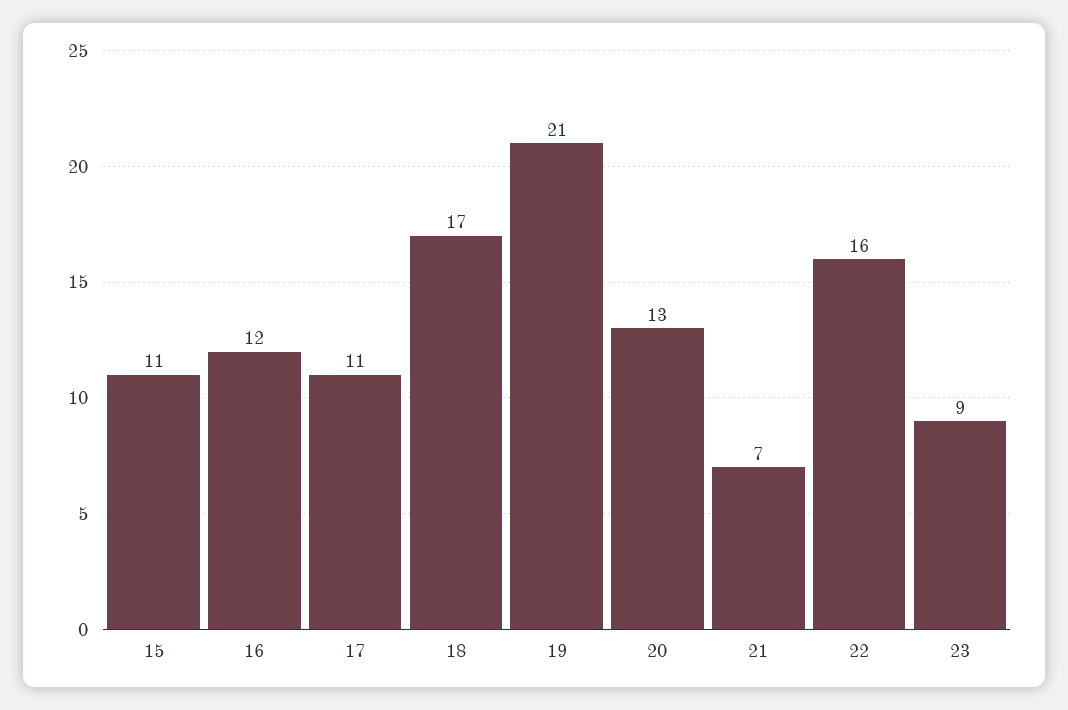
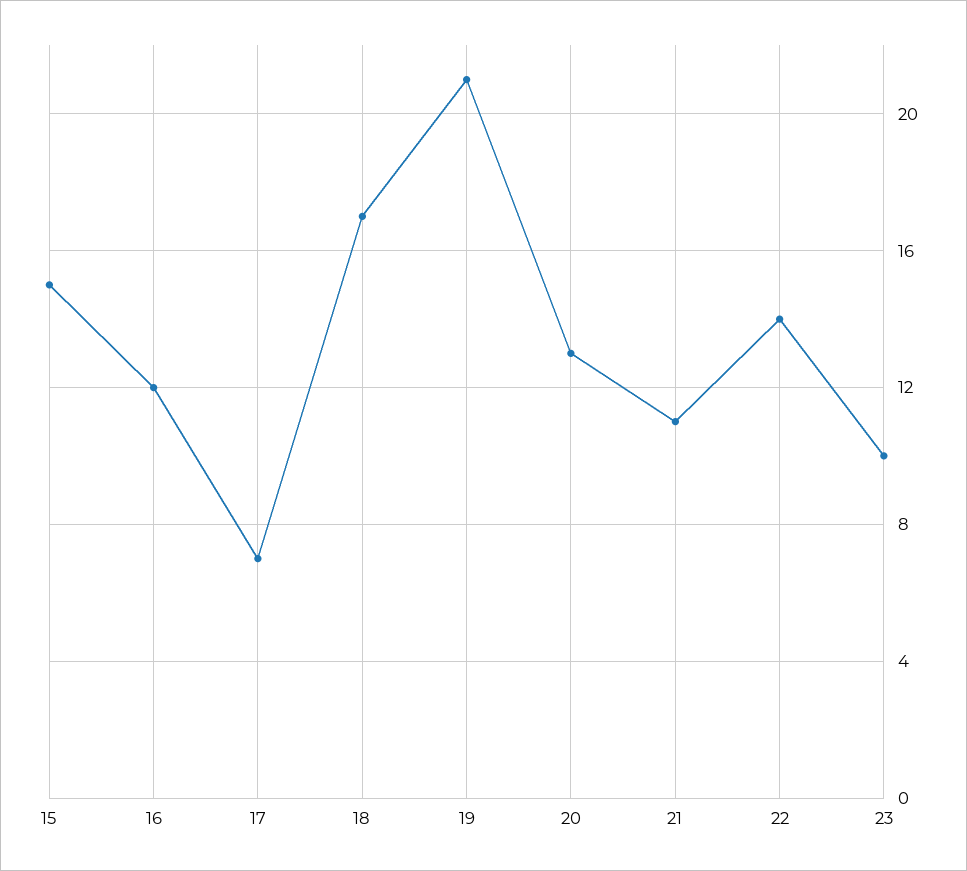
  {
-   "15": 11,
+   "15": 15,
    "16": 12,
-   "17": 11,
+   "17": 7,
    "18": 17,
    "19": 21,
    "20": 13,
-   "21": 7,
+   "21": 11,
-   "22": 16,
+   "22": 14,
-   "23": 9
+   "23": 10
  }

